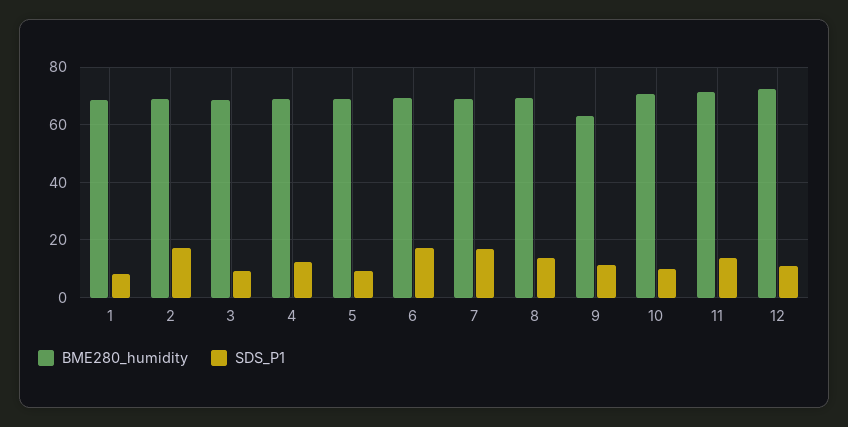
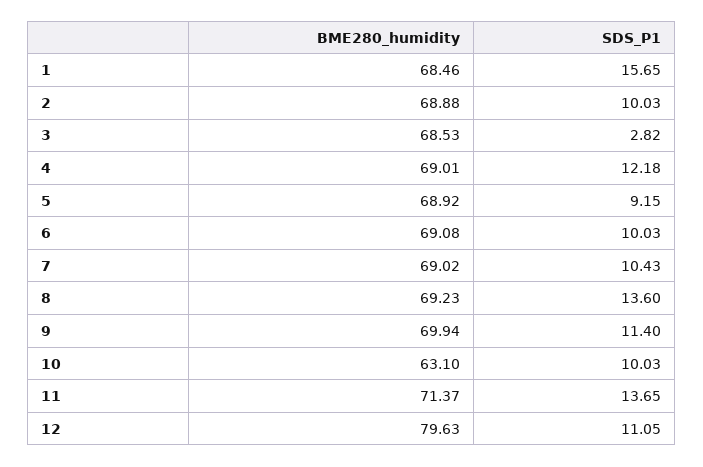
  {
    "BME280_humidity": {
      "1": 68.46,
      "2": 68.88,
      "3": 68.53,
      "4": 69.01,
      "5": 68.92,
      "6": 69.08,
      "7": 69.02,
      "8": 69.23,
-     "9": 62.5,
+     "9": 69.94,
-     "10": 70,
+     "10": 63.1,
      "11": 71.37,
-     "12": 72.5
+     "12": 79.63
    },
    "SDS_P1": {
-     "1": 7.5,
+     "1": 15.65,
-     "2": 17.5,
+     "2": 10.03,
-     "3": 10,
+     "3": 2.82,
      "4": 12.18,
      "5": 9.15,
-     "6": 17.5,
+     "6": 10.03,
-     "7": 17.5,
+     "7": 10.43,
      "8": 13.6,
      "9": 11.4,
      "10": 10.03,
      "11": 13.65,
      "12": 11.05
    }
  }

